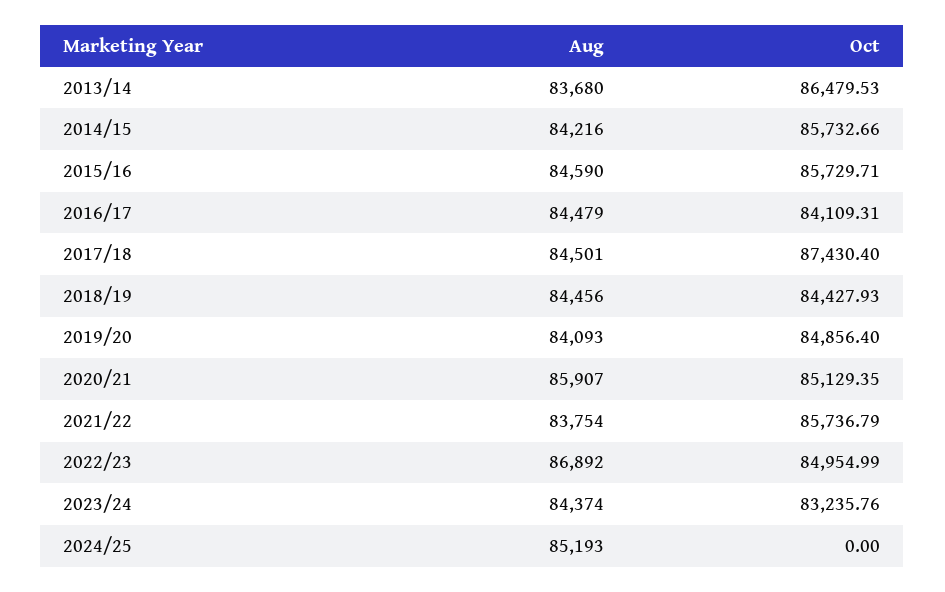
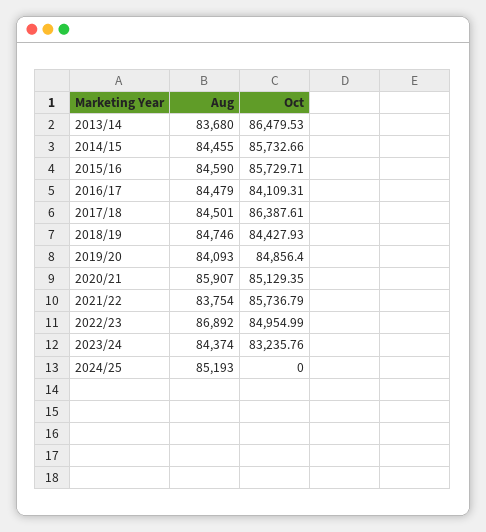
  {
    "Aug": {
      "2013/14": 83680,
-     "2014/15": 84216,
+     "2014/15": 84455,
      "2015/16": 84590,
      "2016/17": 84479,
      "2017/18": 84501,
-     "2018/19": 84456,
+     "2018/19": 84746,
      "2019/20": 84093,
      "2020/21": 85907,
      "2021/22": 83754,
      "2022/23": 86892,
      "2023/24": 84374,
      "2024/25": 85193
    },
    "Oct": {
      "2013/14": 86479.53,
      "2014/15": 85732.66,
      "2015/16": 85729.71,
      "2016/17": 84109.31,
-     "2017/18": 87430.4,
+     "2017/18": 86387.61,
      "2018/19": 84427.93,
      "2019/20": 84856.4,
      "2020/21": 85129.35,
      "2021/22": 85736.79,
      "2022/23": 84954.99,
      "2023/24": 83235.76,
      "2024/25": 0
    }
  }

